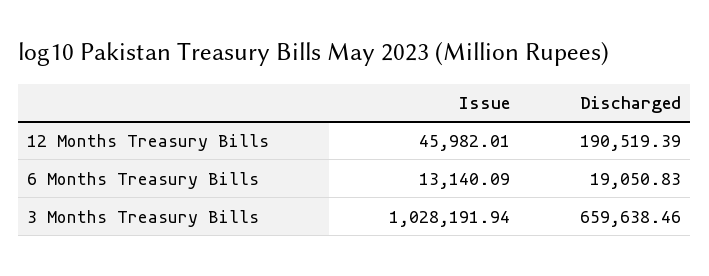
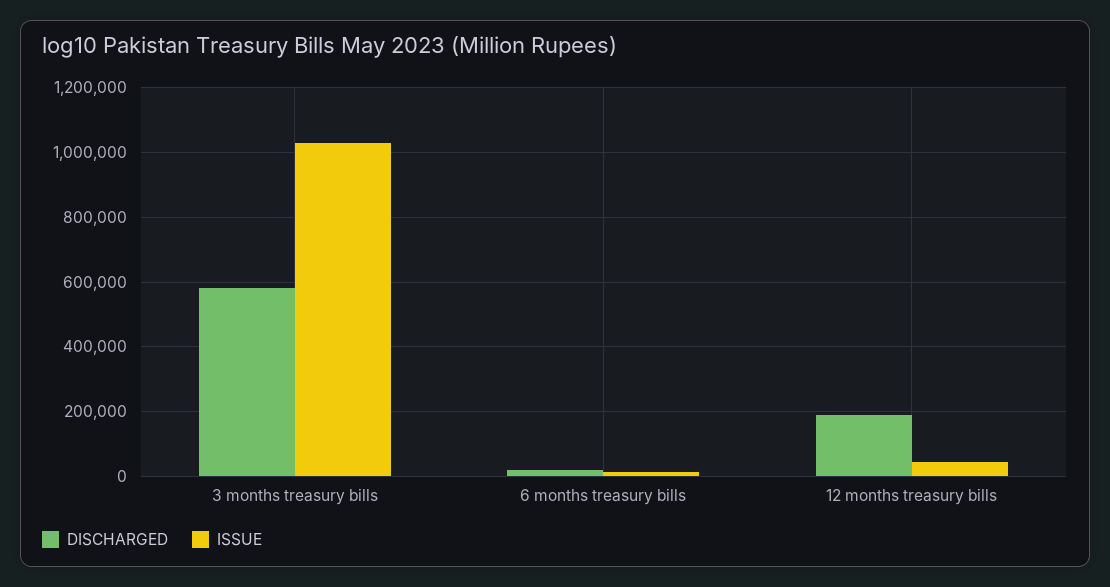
  {
    "Issue": {
      "12 Months Treasury Bills": 45982.01,
      "6 Months Treasury Bills": 13140.09,
      "3 Months Treasury Bills": 1028191.94
    },
    "Discharged": {
      "12 Months Treasury Bills": 190519.39,
      "6 Months Treasury Bills": 19050.83,
-     "3 Months Treasury Bills": 659638.46
+     "3 Months Treasury Bills": 580000
    }
  }

